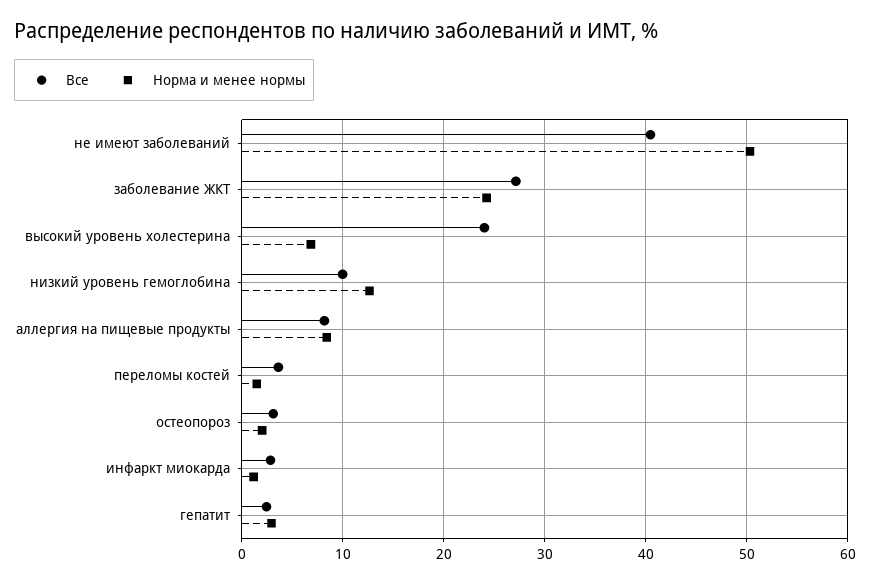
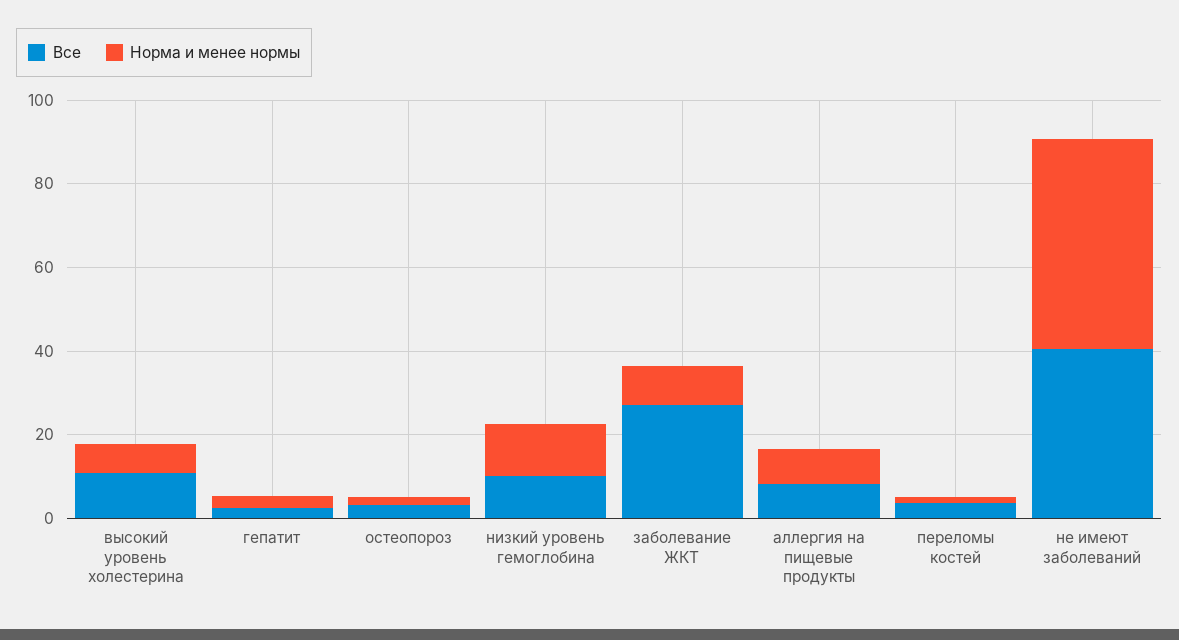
  {
    "Все": {
      "не имеют заболеваний": 40,
      "заболевание ЖКТ": 27,
-     "высокий уровень холестерина": 24,
+     "высокий уровень холестерина": 10,
      "низкий уровень гемоглобина": 10,
      "аллергия на пищевые продукты": 8,
      "переломы костей": 4,
      "остеопороз": 3,
-     "инфаркт миокарда": 3,
      "гепатит": 2
    },
    "Норма и менее нормы": {
      "не имеют заболеваний": 50,
-     "заболевание ЖКТ": 24,
+     "заболевание ЖКТ": 10,
      "высокий уровень холестерина": 7,
      "низкий уровень гемоглобина": 13,
      "аллергия на пищевые продукты": 8,
      "переломы костей": 1,
      "остеопороз": 2,
-     "инфаркт миокарда": 1,
      "гепатит": 3
    }
  }

